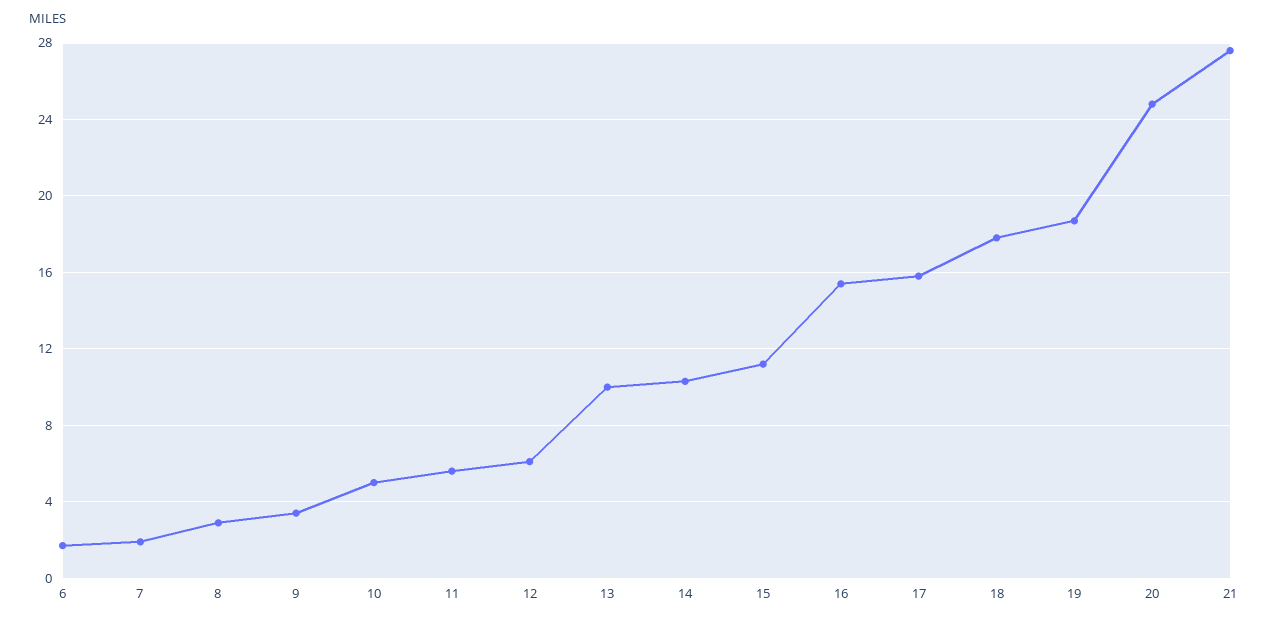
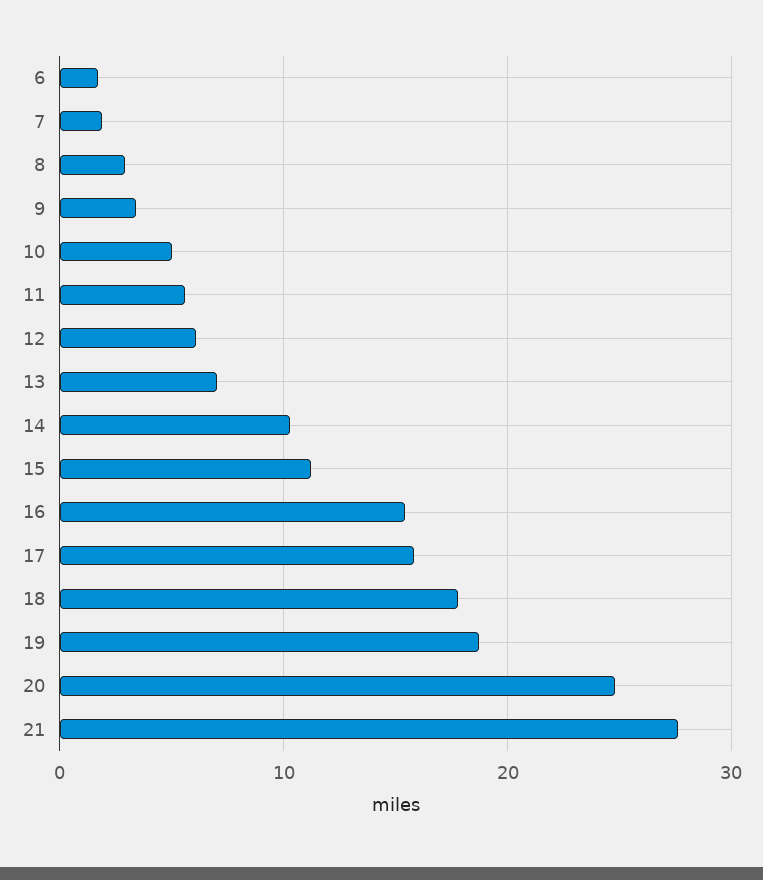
  {
    "6": 1.5,
    "7": 2,
    "8": 3,
    "9": 3.5,
    "10": 5,
    "11": 5.5,
    "12": 6,
-   "13": 10,
+   "13": 7,
    "14": 10.5,
    "15": 11,
    "16": 15.5,
    "17": 16,
    "18": 18,
    "19": 18.5,
    "20": 25,
    "21": 27.5
  }

